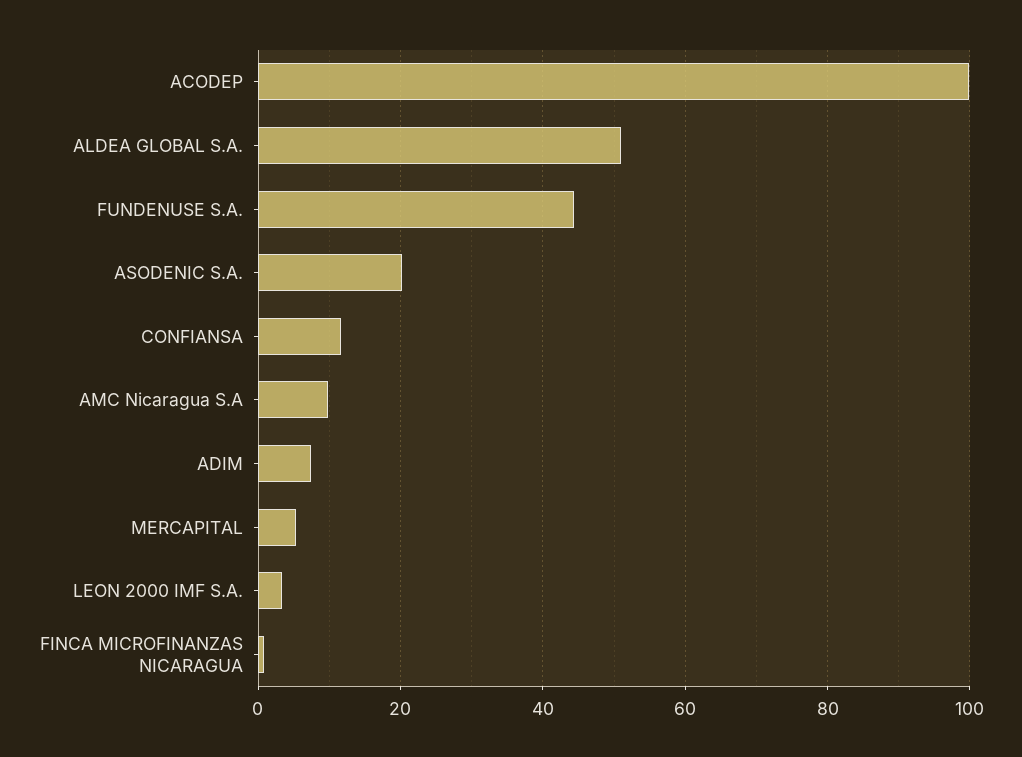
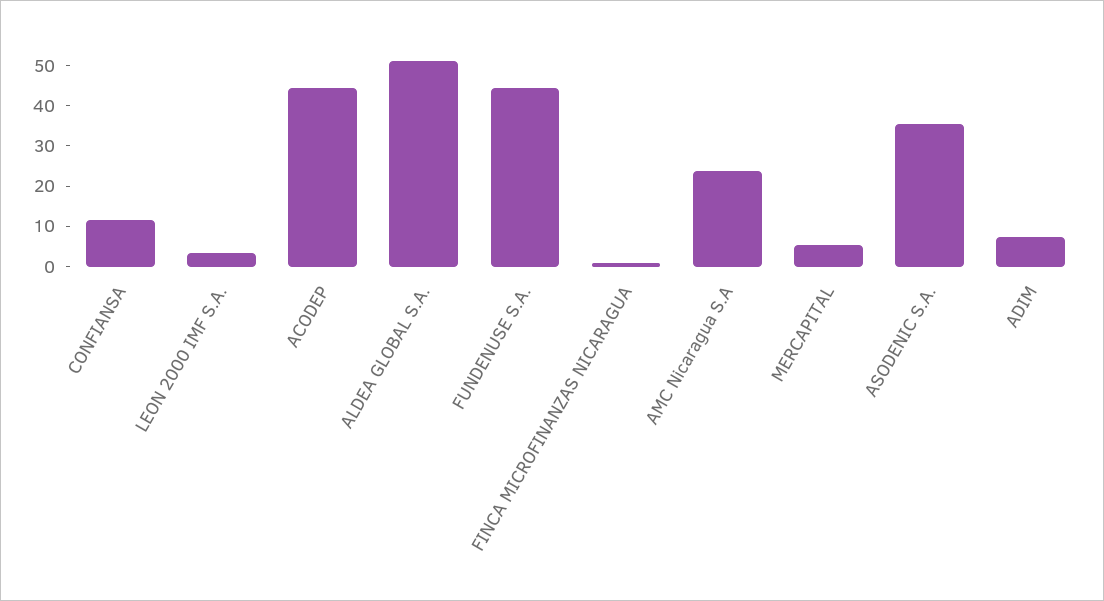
  {
-   "ACODEP": 100,
+   "ACODEP": 44,
    "ALDEA GLOBAL S.A.": 52,
    "FUNDENUSE S.A.": 44,
-   "ASODENIC S.A.": 20,
+   "ASODENIC S.A.": 36,
    "CONFIANSA": 12,
-   "AMC Nicaragua S.A": 10,
+   "AMC Nicaragua S.A": 24,
    "ADIM": 8,
    "MERCAPITAL": 6,
    "LEON 2000 IMF S.A.": 4,
    "FINCA MICROFINANZAS NICARAGUA": 0
  }

